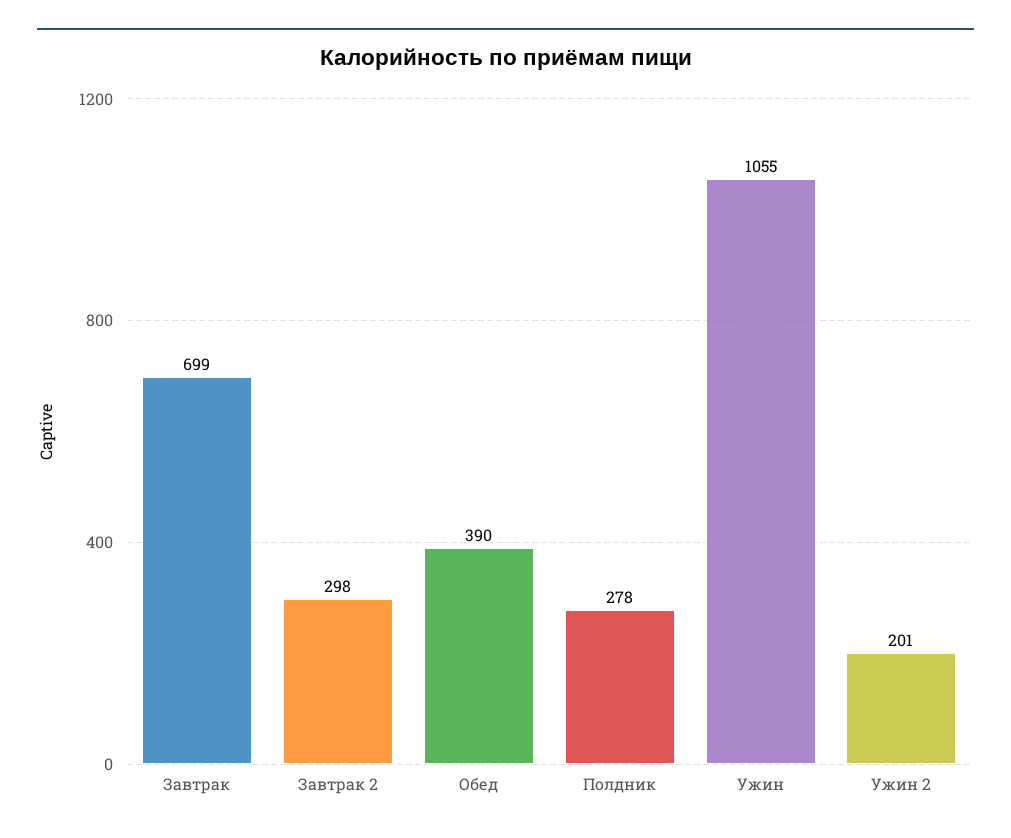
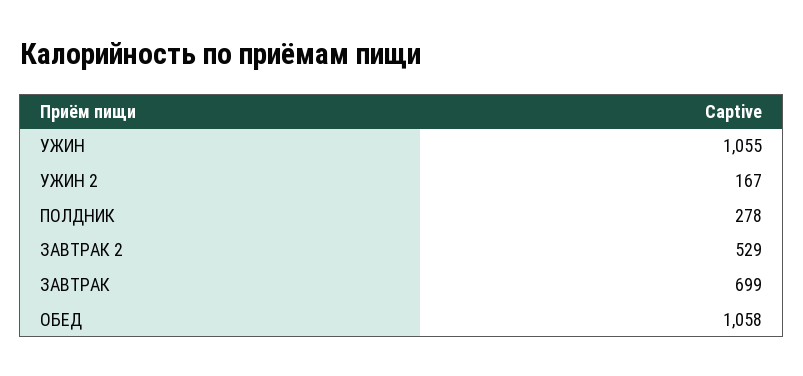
  {
    "Завтрак": 699,
-   "Завтрак 2": 298,
+   "Завтрак 2": 529,
-   "Обед": 390,
+   "Обед": 1058,
    "Полдник": 278,
    "Ужин": 1055,
-   "Ужин 2": 201
+   "Ужин 2": 167
  }

